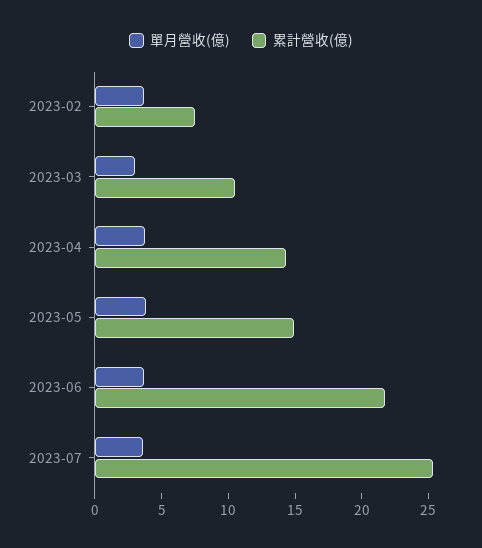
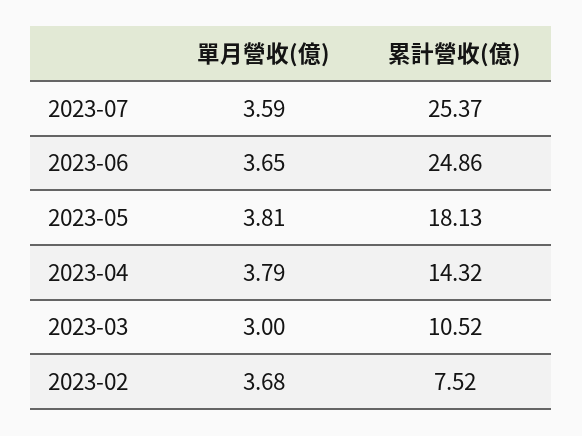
  {
    "單月營收(億)": {
      "2023-02": 3.68,
      "2023-03": 3,
      "2023-04": 3.79,
      "2023-05": 3.81,
      "2023-06": 3.65,
      "2023-07": 3.59
    },
    "累計營收(億)": {
      "2023-02": 7.52,
      "2023-03": 10.52,
      "2023-04": 14.32,
-     "2023-05": 15,
+     "2023-05": 18.13,
-     "2023-06": 22,
+     "2023-06": 24.86,
      "2023-07": 25.37
    }
  }

